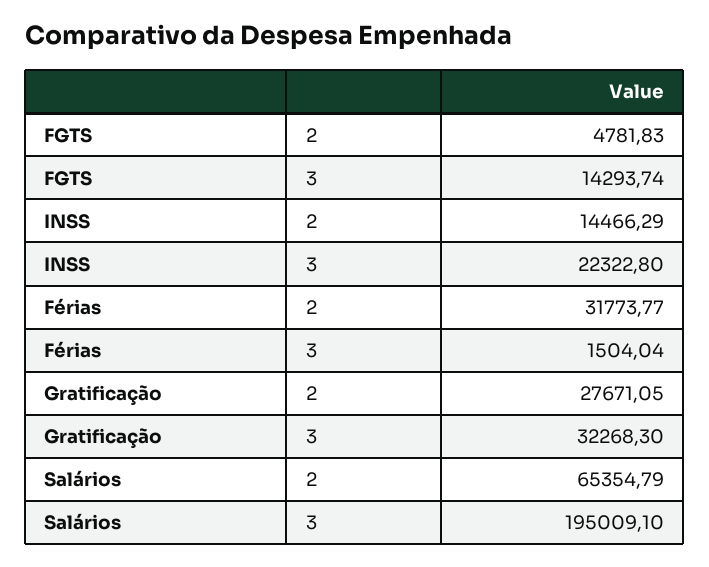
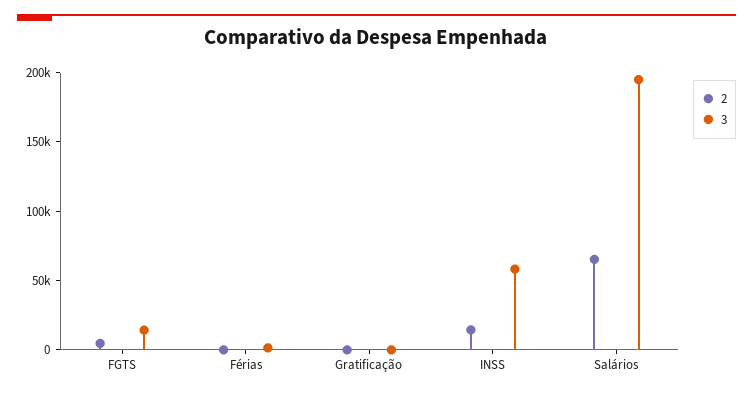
  {
    "2": {
      "FGTS": 4781.83,
      "INSS": 14466.29,
-     "Férias": 31773.77,
+     "Férias": 0,
-     "Gratificação": 27671.05,
+     "Gratificação": 0,
      "Salários": 65354.79
    },
    "3": {
      "FGTS": 14293.74,
-     "INSS": 22322.8,
+     "INSS": 60000,
      "Férias": 1504.04,
-     "Gratificação": 32268.3,
+     "Gratificação": 0,
      "Salários": 195009.1
    }
  }

